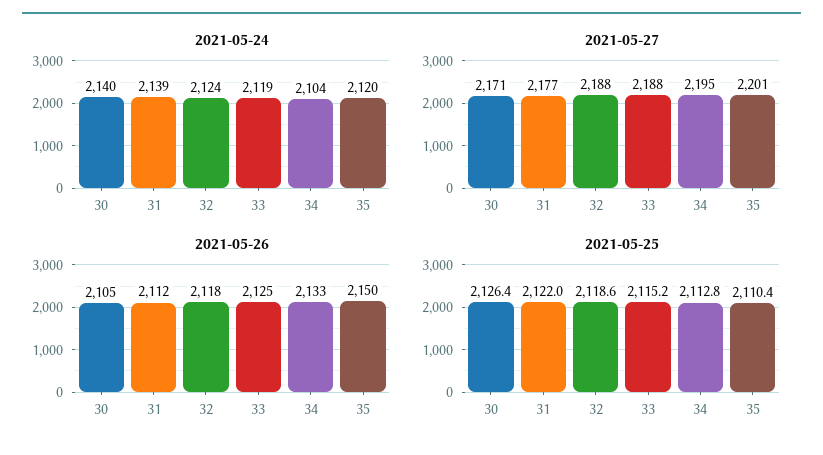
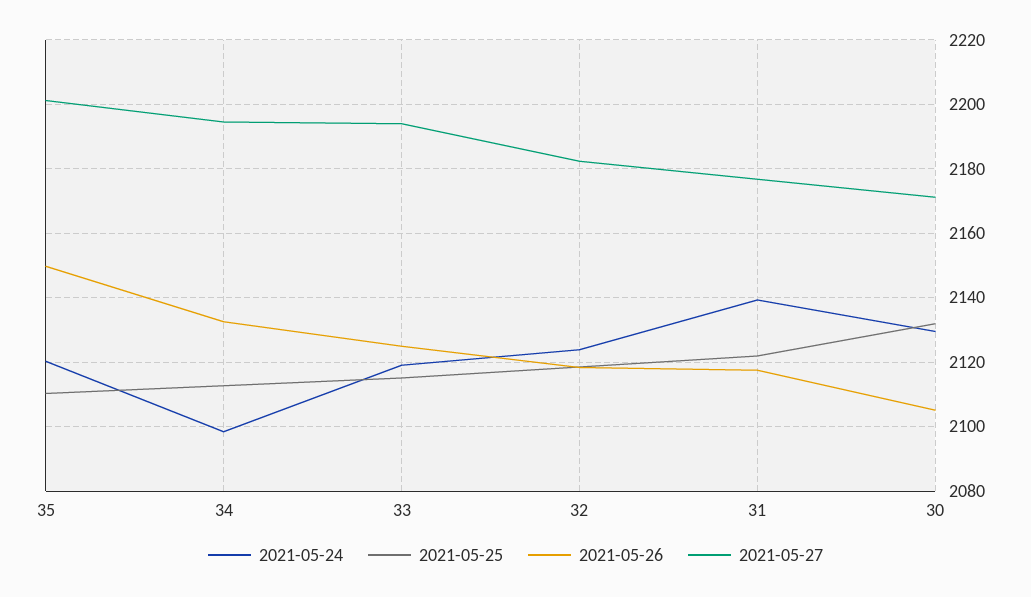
  {
    "2021-05-24": {
-     "30": 2140,
+     "30": 2130,
      "31": 2139,
      "32": 2124,
      "33": 2119,
-     "34": 2104,
+     "34": 2098,
      "35": 2120
    },
    "2021-05-27": {
      "30": 2171,
      "31": 2177,
-     "32": 2188,
+     "32": 2182,
-     "33": 2188,
+     "33": 2194,
      "34": 2195,
      "35": 2201
    },
    "2021-05-26": {
      "30": 2105,
-     "31": 2112,
+     "31": 2118,
      "32": 2118,
      "33": 2125,
      "34": 2133,
      "35": 2150
    },
    "2021-05-25": {
-     "30": 2126.4,
+     "30": 2132,
      "31": 2122,
      "32": 2118.6,
      "33": 2115.2,
      "34": 2112.8,
      "35": 2110.4
    }
  }

